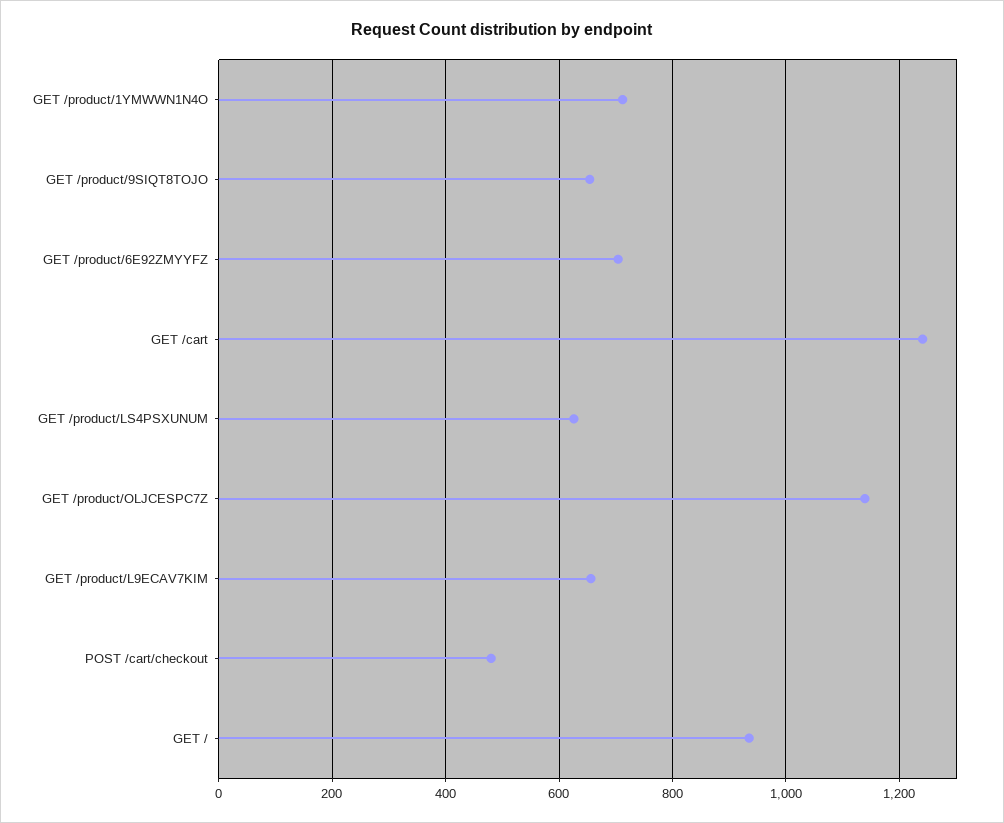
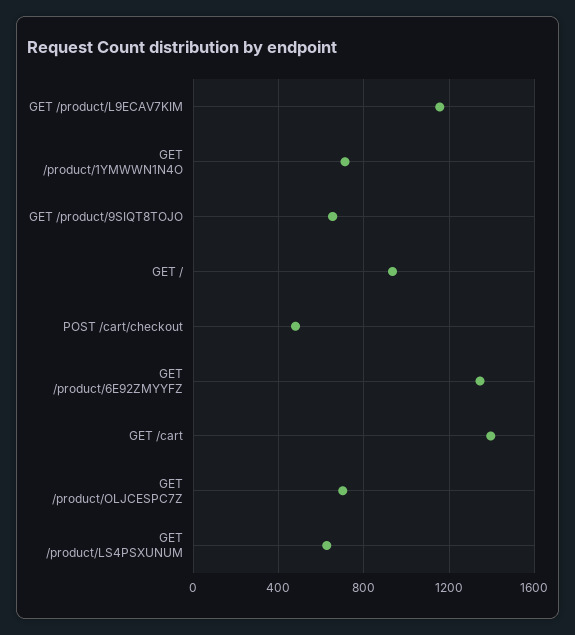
  {
    "GET /product/1YMWWN1N4O": 720,
    "GET /product/9SIQT8TOJO": 660,
-   "GET /product/6E92ZMYYFZ": 700,
+   "GET /product/6E92ZMYYFZ": 1350,
-   "GET /cart": 1240,
+   "GET /cart": 1400,
    "GET /product/LS4PSXUNUM": 620,
-   "GET /product/OLJCESPC7Z": 1140,
+   "GET /product/OLJCESPC7Z": 700,
-   "GET /product/L9ECAV7KIM": 660,
+   "GET /product/L9ECAV7KIM": 1150,
    "POST /cart/checkout": 480,
    "GET /": 940
  }

